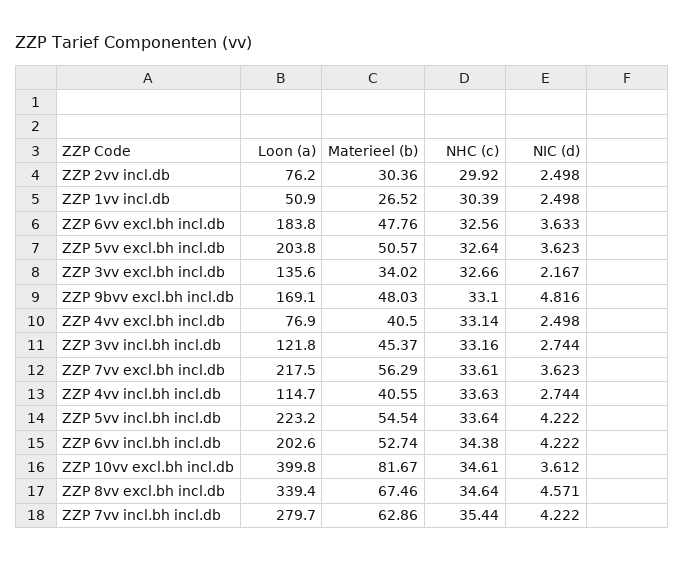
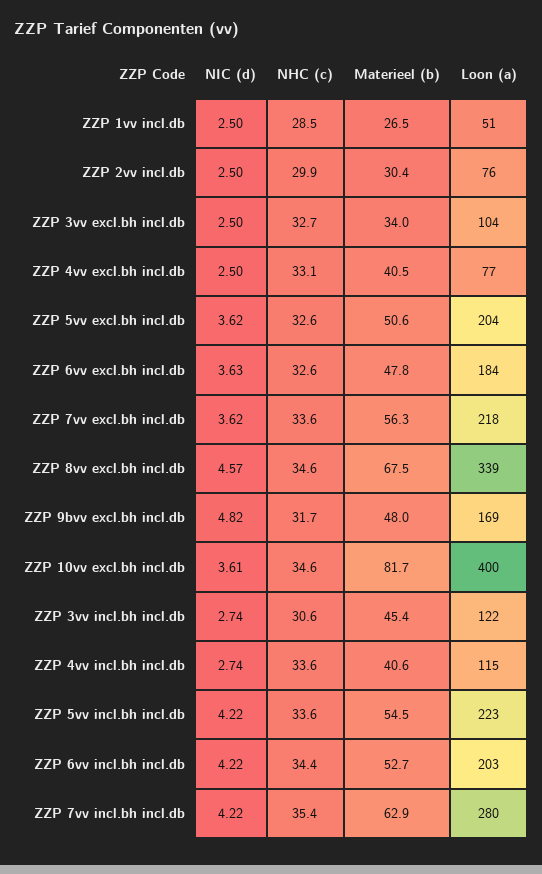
  {
    "Loon (a)": {
      "ZZP 2vv incl.db": 76.2,
      "ZZP 1vv incl.db": 50.9,
      "ZZP 6vv excl.bh incl.db": 183.8,
      "ZZP 5vv excl.bh incl.db": 203.8,
-     "ZZP 3vv excl.bh incl.db": 135.6,
+     "ZZP 3vv excl.bh incl.db": 104,
      "ZZP 9bvv excl.bh incl.db": 169.1,
      "ZZP 4vv excl.bh incl.db": 76.9,
      "ZZP 3vv incl.bh incl.db": 121.8,
      "ZZP 7vv excl.bh incl.db": 217.5,
      "ZZP 4vv incl.bh incl.db": 114.7,
      "ZZP 5vv incl.bh incl.db": 223.2,
      "ZZP 6vv incl.bh incl.db": 202.6,
      "ZZP 10vv excl.bh incl.db": 399.8,
      "ZZP 8vv excl.bh incl.db": 339.4,
      "ZZP 7vv incl.bh incl.db": 279.7
    },
    "Materieel (b)": {
      "ZZP 2vv incl.db": 30.36,
      "ZZP 1vv incl.db": 26.52,
      "ZZP 6vv excl.bh incl.db": 47.76,
      "ZZP 5vv excl.bh incl.db": 50.57,
      "ZZP 3vv excl.bh incl.db": 34.02,
      "ZZP 9bvv excl.bh incl.db": 48.03,
      "ZZP 4vv excl.bh incl.db": 40.5,
      "ZZP 3vv incl.bh incl.db": 45.37,
      "ZZP 7vv excl.bh incl.db": 56.29,
      "ZZP 4vv incl.bh incl.db": 40.55,
      "ZZP 5vv incl.bh incl.db": 54.54,
      "ZZP 6vv incl.bh incl.db": 52.74,
      "ZZP 10vv excl.bh incl.db": 81.67,
      "ZZP 8vv excl.bh incl.db": 67.46,
      "ZZP 7vv incl.bh incl.db": 62.86
    },
    "NHC (c)": {
      "ZZP 2vv incl.db": 29.92,
-     "ZZP 1vv incl.db": 30.39,
+     "ZZP 1vv incl.db": 28.5,
      "ZZP 6vv excl.bh incl.db": 32.56,
      "ZZP 5vv excl.bh incl.db": 32.64,
      "ZZP 3vv excl.bh incl.db": 32.66,
-     "ZZP 9bvv excl.bh incl.db": 33.1,
+     "ZZP 9bvv excl.bh incl.db": 31.7,
      "ZZP 4vv excl.bh incl.db": 33.14,
-     "ZZP 3vv incl.bh incl.db": 33.16,
+     "ZZP 3vv incl.bh incl.db": 30.6,
      "ZZP 7vv excl.bh incl.db": 33.61,
      "ZZP 4vv incl.bh incl.db": 33.63,
      "ZZP 5vv incl.bh incl.db": 33.64,
      "ZZP 6vv incl.bh incl.db": 34.38,
      "ZZP 10vv excl.bh incl.db": 34.61,
      "ZZP 8vv excl.bh incl.db": 34.64,
      "ZZP 7vv incl.bh incl.db": 35.44
    },
    "NIC (d)": {
      "ZZP 2vv incl.db": 2.498,
      "ZZP 1vv incl.db": 2.498,
      "ZZP 6vv excl.bh incl.db": 3.633,
      "ZZP 5vv excl.bh incl.db": 3.623,
-     "ZZP 3vv excl.bh incl.db": 2.167,
+     "ZZP 3vv excl.bh incl.db": 2.5,
      "ZZP 9bvv excl.bh incl.db": 4.816,
      "ZZP 4vv excl.bh incl.db": 2.498,
      "ZZP 3vv incl.bh incl.db": 2.744,
      "ZZP 7vv excl.bh incl.db": 3.623,
      "ZZP 4vv incl.bh incl.db": 2.744,
      "ZZP 5vv incl.bh incl.db": 4.222,
      "ZZP 6vv incl.bh incl.db": 4.222,
      "ZZP 10vv excl.bh incl.db": 3.612,
      "ZZP 8vv excl.bh incl.db": 4.571,
      "ZZP 7vv incl.bh incl.db": 4.222
    }
  }

